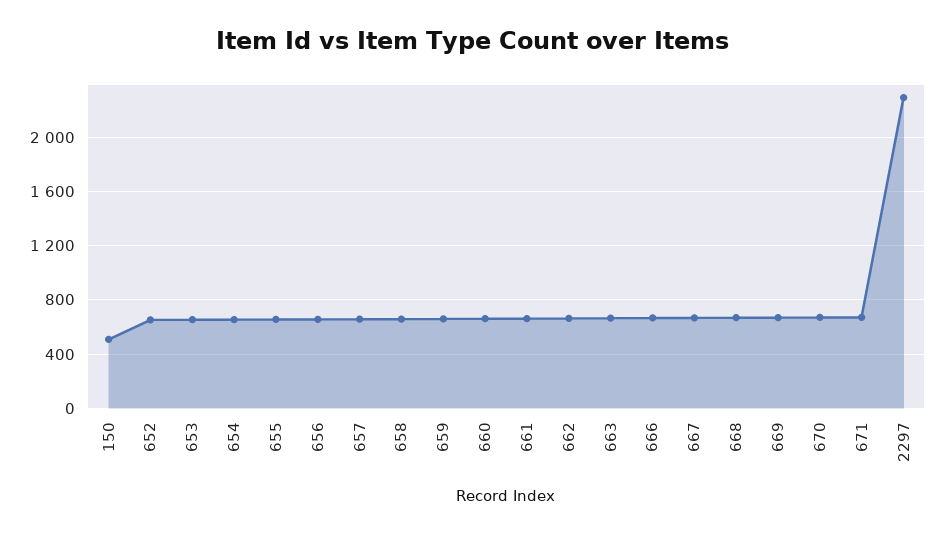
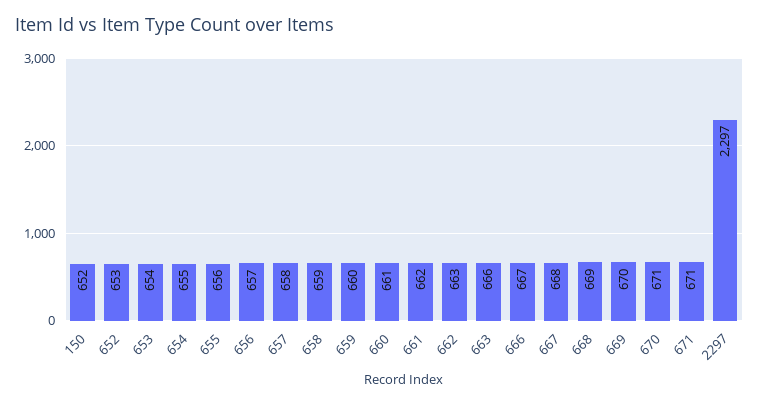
  {
-   "150": 500,
+   "150": 652,
    "652": 653,
    "653": 654,
    "654": 655,
    "655": 656,
    "656": 657,
    "657": 658,
    "658": 659,
    "659": 660,
    "660": 661,
    "661": 662,
    "662": 663,
    "663": 666,
    "666": 667,
    "667": 668,
    "668": 669,
    "669": 670,
    "670": 671,
    "671": 671,
    "2297": 2297
  }

